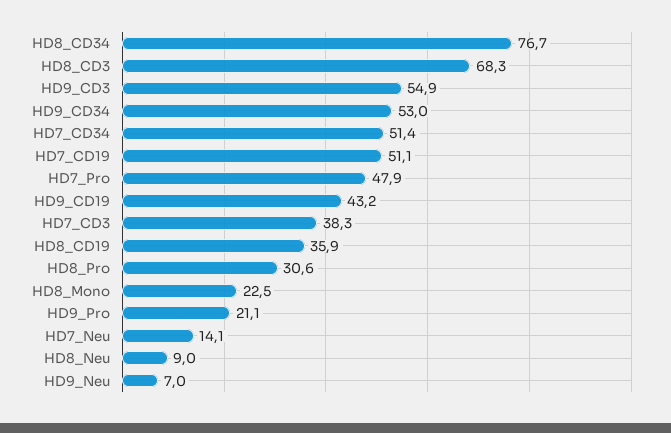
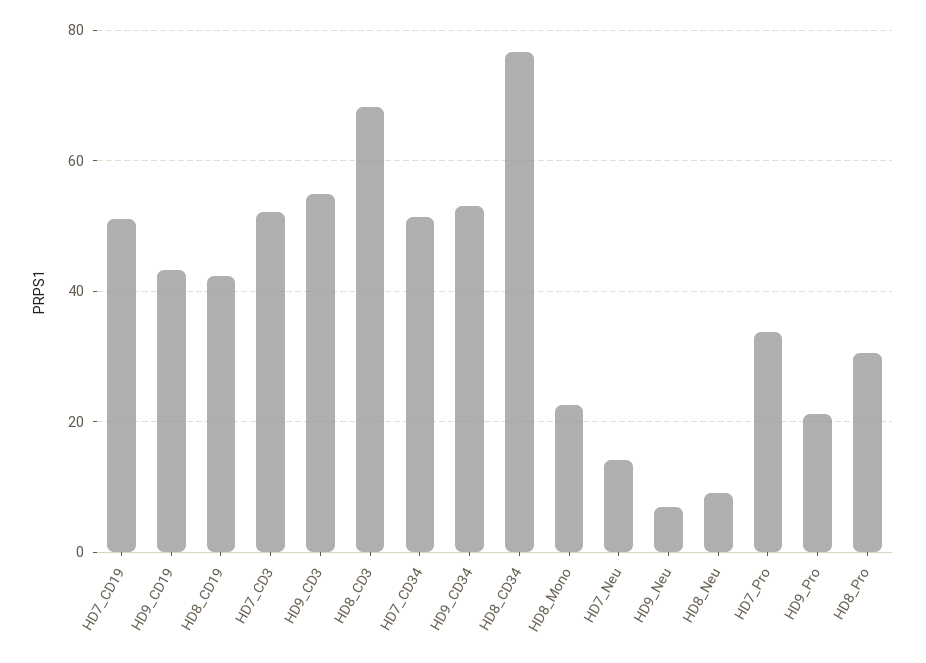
  {
    "HD8_CD34": 76.7,
    "HD8_CD3": 68.3,
    "HD9_CD3": 54.9,
    "HD9_CD34": 53,
    "HD7_CD34": 51.4,
    "HD7_CD19": 51.1,
-   "HD7_Pro": 47.9,
+   "HD7_Pro": 34,
    "HD9_CD19": 43.2,
-   "HD7_CD3": 38.3,
+   "HD7_CD3": 52,
-   "HD8_CD19": 35.9,
+   "HD8_CD19": 42,
    "HD8_Pro": 30.6,
    "HD8_Mono": 22.5,
    "HD9_Pro": 21.1,
    "HD7_Neu": 14.1,
    "HD8_Neu": 9,
    "HD9_Neu": 7
  }

